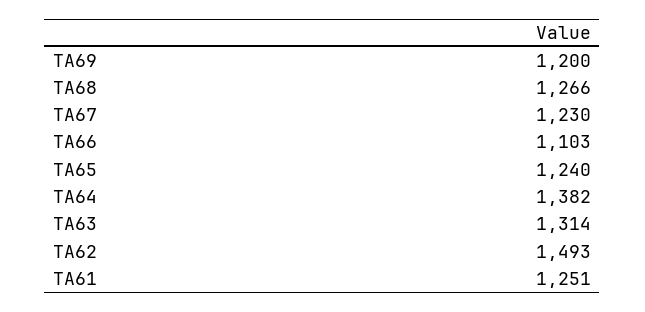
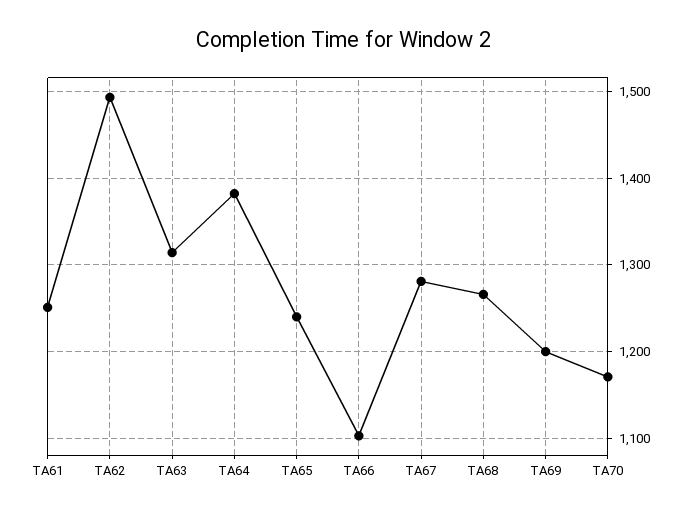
  {
    "TA69": 1200,
    "TA68": 1266,
-   "TA67": 1230,
+   "TA67": 1280,
    "TA66": 1103,
    "TA65": 1240,
    "TA64": 1382,
    "TA63": 1314,
    "TA62": 1493,
-   "TA61": 1251
+   "TA61": 1251,
+   "TA70": 1170
  }

